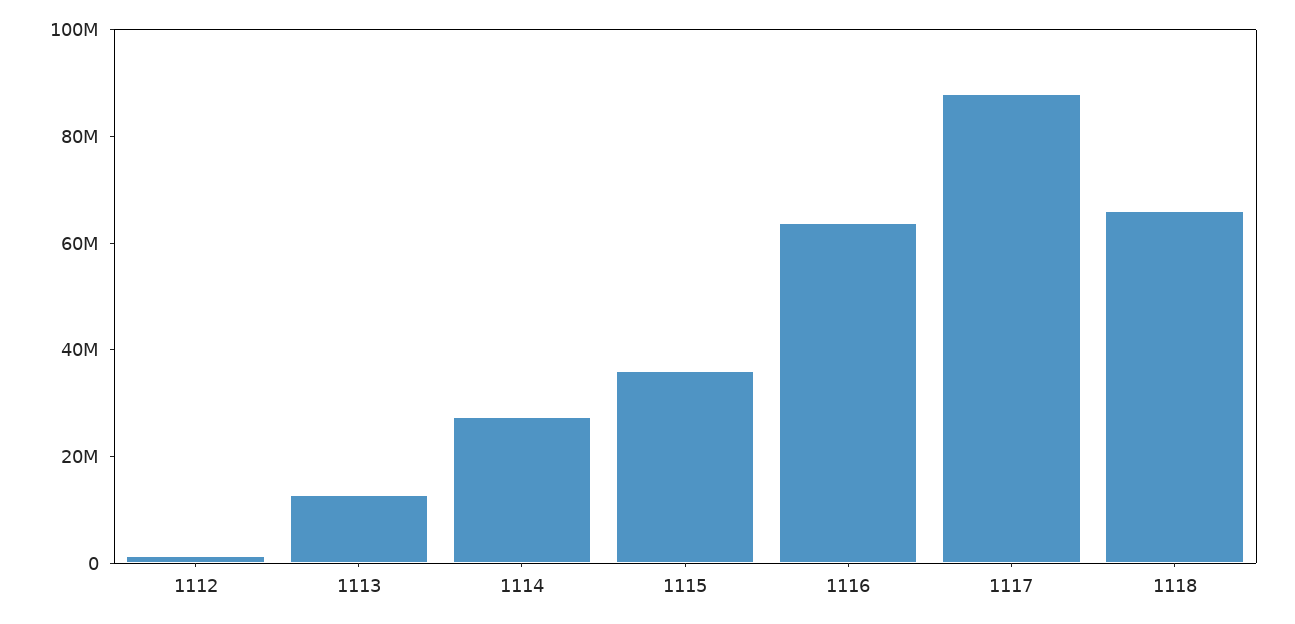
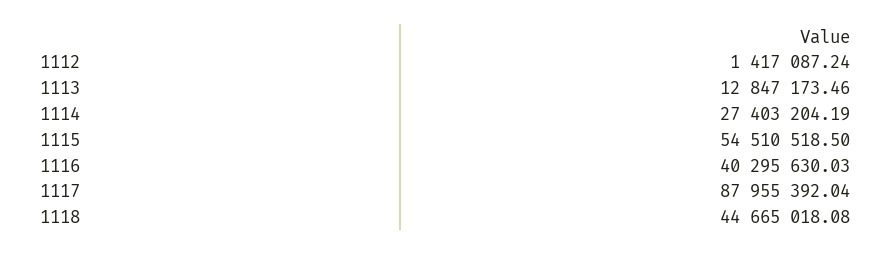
  {
    "1112": 1417087.24,
    "1113": 12847173.46,
    "1114": 27403204.19,
-   "1115": 35000000,
+   "1115": 54510518.5,
-   "1116": 65000000,
+   "1116": 40295630.03,
    "1117": 87955392.04,
-   "1118": 65000000
+   "1118": 44665018.08
  }

